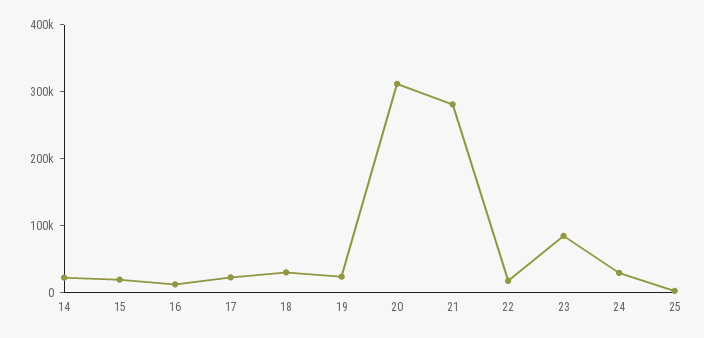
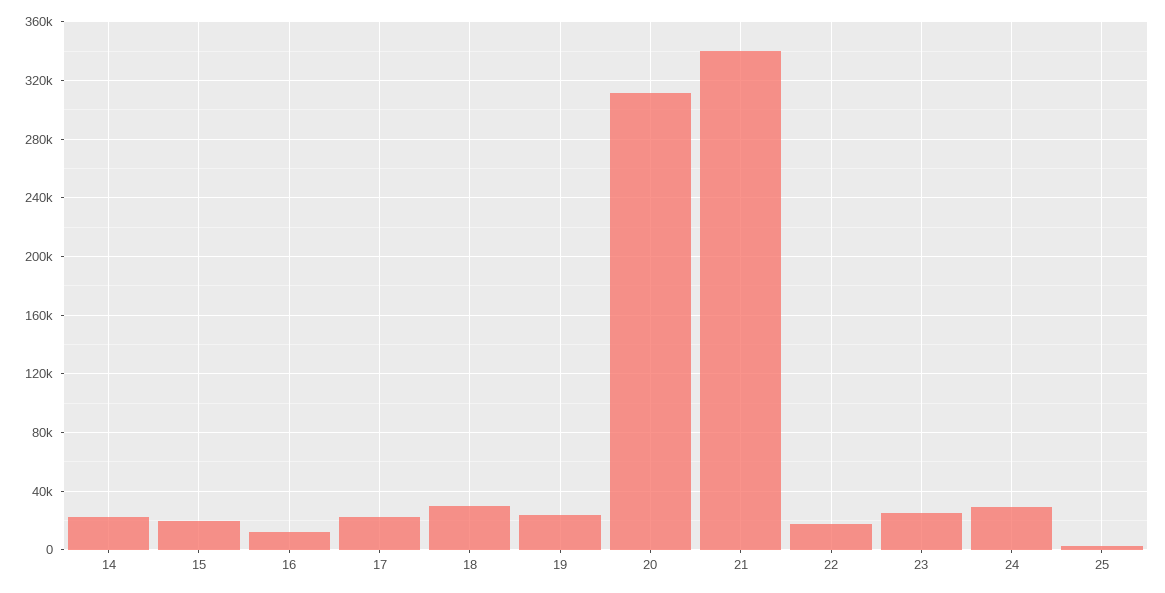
  {
    "14": 20000,
    "15": 20000,
    "16": 10000,
    "17": 20000,
    "18": 30000,
    "19": 25000,
    "20": 310000,
-   "21": 280000,
+   "21": 340000,
    "22": 15000,
-   "23": 80000,
+   "23": 25000,
    "24": 30000,
    "25": 5000
  }

